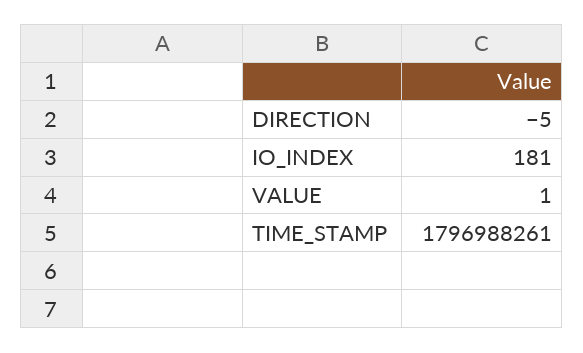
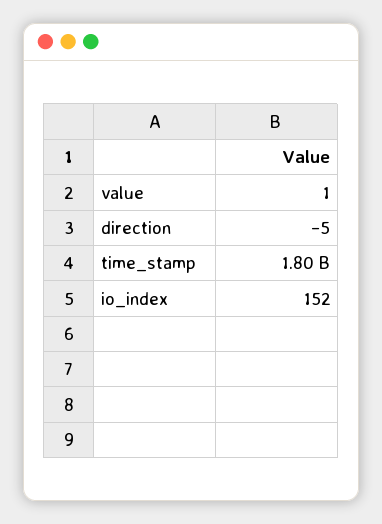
  {
    "DIRECTION": -5,
-   "IO_INDEX": 181,
+   "IO_INDEX": 152,
    "VALUE": 1,
    "TIME_STAMP": 1796988261
  }

